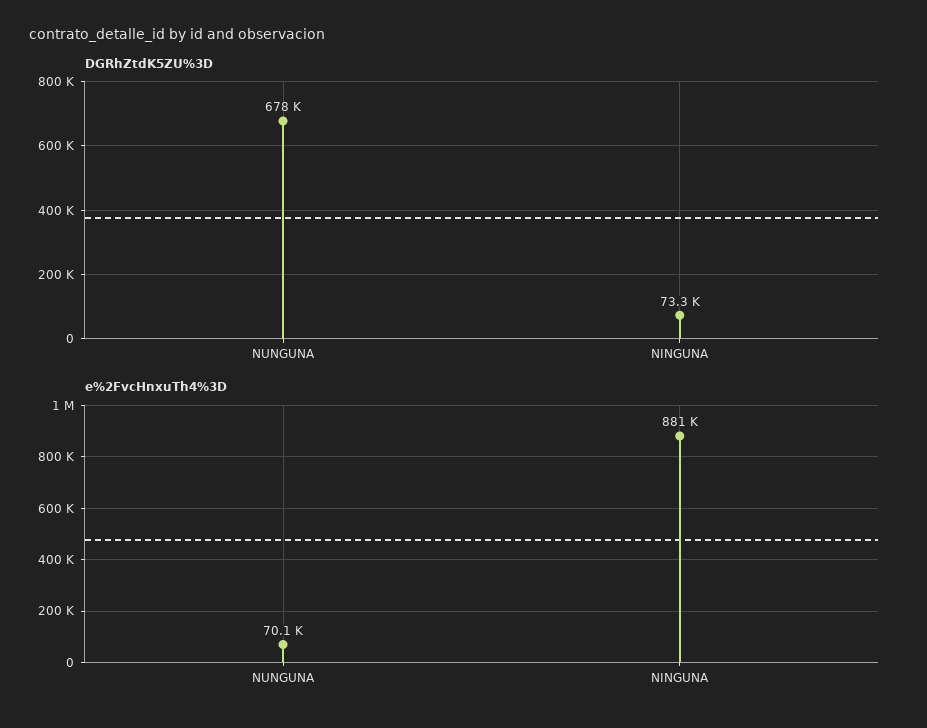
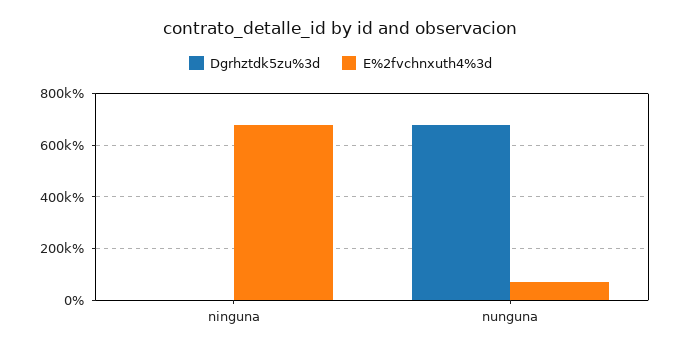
  {
    "DGRhZtdK5ZU%3D": {
      "NUNGUNA": 678000,
-     "NINGUNA": 73300
+     "NINGUNA": 0
    },
    "e%2FvcHnxuTh4%3D": {
      "NUNGUNA": 70100,
-     "NINGUNA": 881000
+     "NINGUNA": 675000
    }
  }

